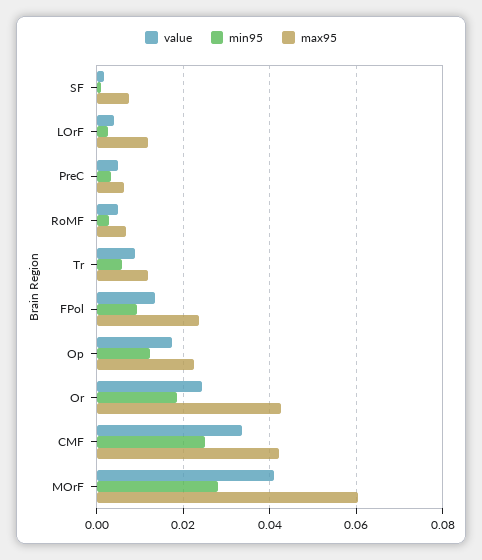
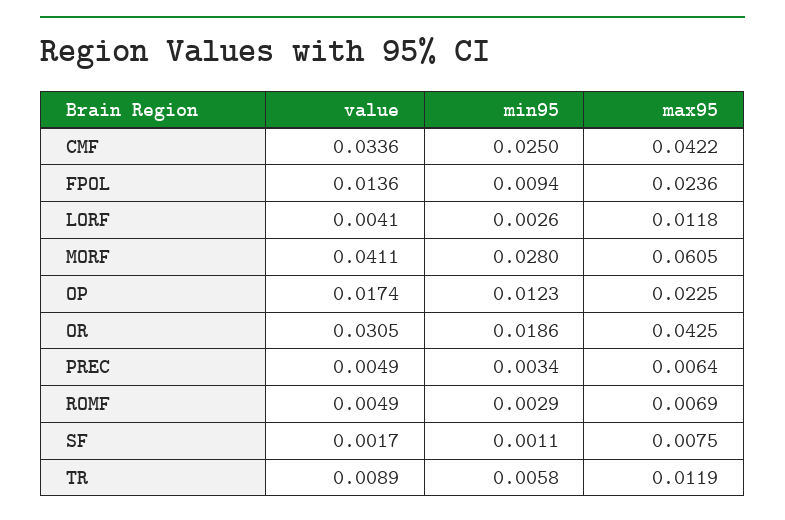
  {
    "value": {
      "SF": 0.0017,
      "LOrF": 0.0041,
      "PreC": 0.0049,
      "RoMF": 0.0049,
      "Tr": 0.0089,
      "FPol": 0.0136,
      "Op": 0.0174,
-     "Or": 0.024,
+     "Or": 0.0305,
      "CMF": 0.0336,
      "MOrF": 0.0411
    },
    "min95": {
      "SF": 0.0011,
      "LOrF": 0.0026,
      "PreC": 0.0034,
      "RoMF": 0.0029,
      "Tr": 0.0058,
      "FPol": 0.0094,
      "Op": 0.0123,
      "Or": 0.0186,
      "CMF": 0.025,
      "MOrF": 0.028
    },
    "max95": {
      "SF": 0.0075,
      "LOrF": 0.0118,
      "PreC": 0.0064,
      "RoMF": 0.0069,
      "Tr": 0.0119,
      "FPol": 0.0236,
      "Op": 0.0225,
      "Or": 0.0425,
      "CMF": 0.0422,
      "MOrF": 0.0605
    }
  }

